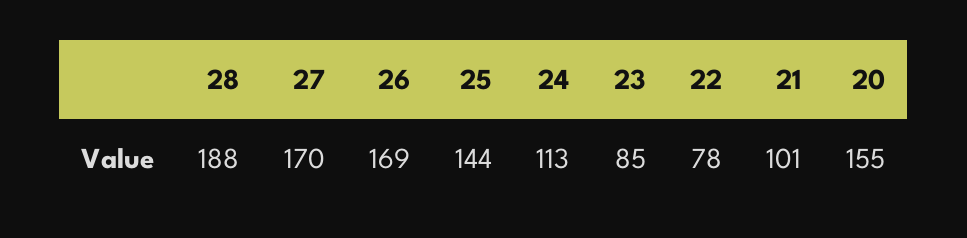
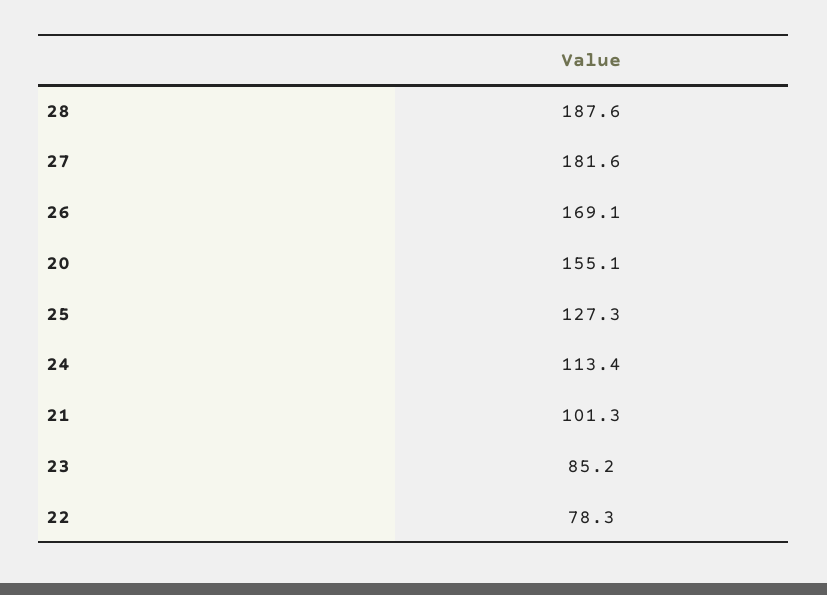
  {
    "28": 187.6,
-   "27": 170,
+   "27": 181.6,
    "26": 169.1,
-   "25": 144,
+   "25": 127.3,
    "24": 113.4,
    "23": 85.2,
    "22": 78.3,
    "21": 101.3,
    "20": 155.1
  }

